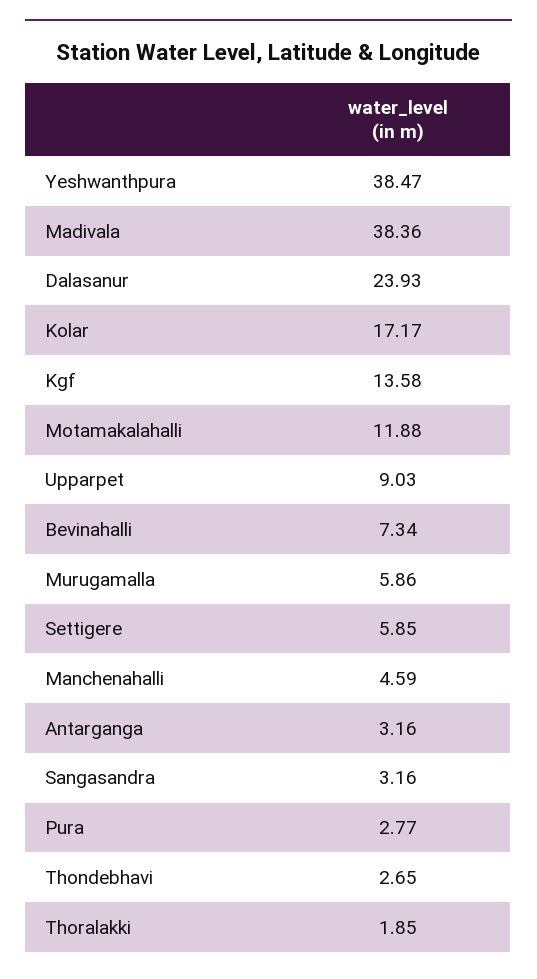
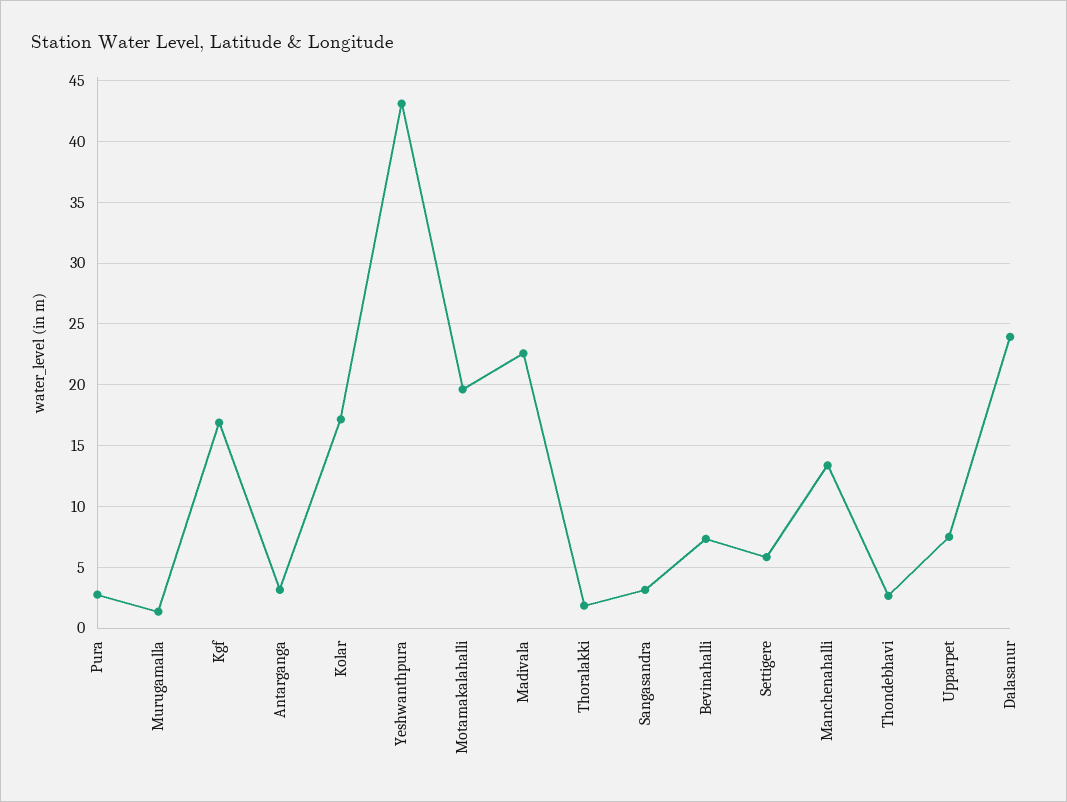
  {
-   "Yeshwanthpura": 38.47,
+   "Yeshwanthpura": 43,
-   "Madivala": 38.36,
+   "Madivala": 22.5,
    "Dalasanur": 23.93,
    "Kolar": 17.17,
-   "Kgf": 13.58,
+   "Kgf": 17,
-   "Motamakalahalli": 11.88,
+   "Motamakalahalli": 19.5,
-   "Upparpet": 9.03,
+   "Upparpet": 7.5,
    "Bevinahalli": 7.34,
-   "Murugamalla": 5.86,
+   "Murugamalla": 1.5,
    "Settigere": 5.85,
-   "Manchenahalli": 4.59,
+   "Manchenahalli": 13.5,
    "Antarganga": 3.16,
    "Sangasandra": 3.16,
    "Pura": 2.77,
    "Thondebhavi": 2.65,
    "Thoralakki": 1.85
  }

